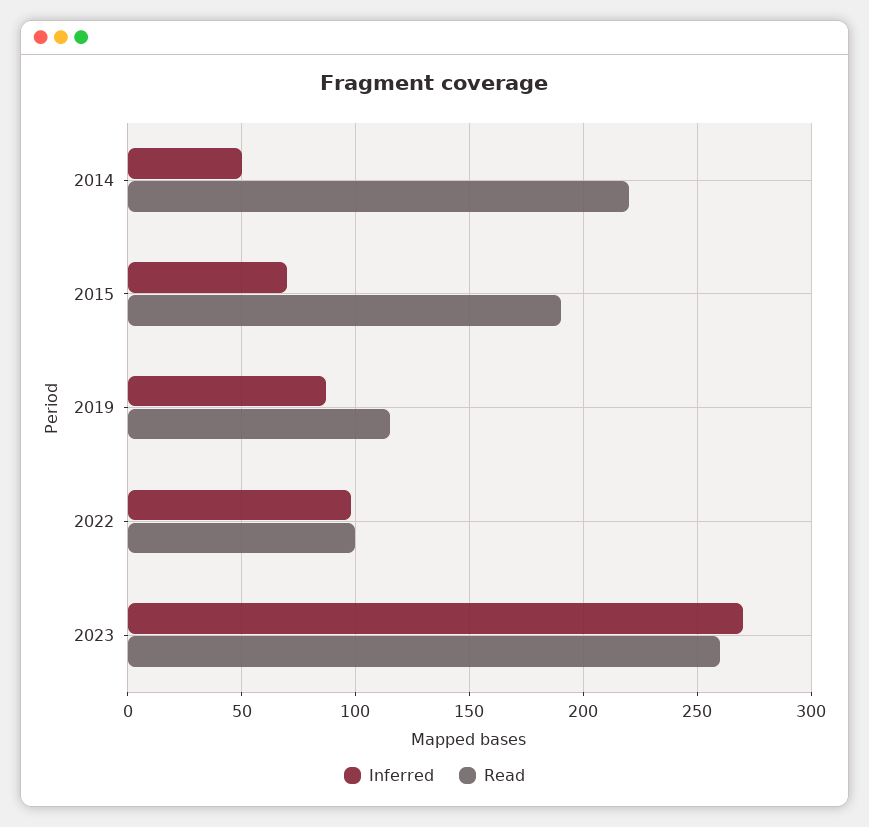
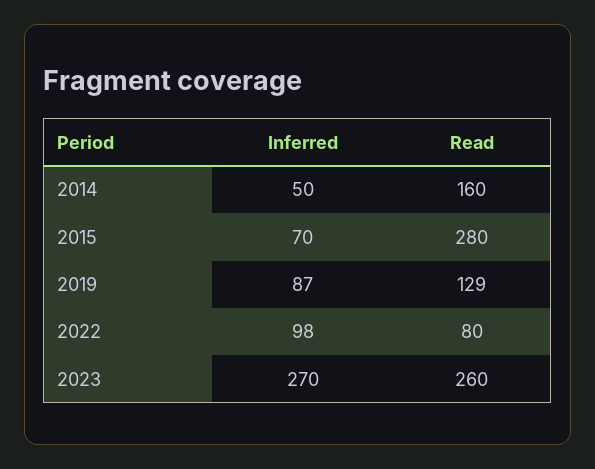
  {
    "Inferred": {
      "2014": 50,
      "2015": 70,
      "2019": 87,
      "2022": 98,
      "2023": 270
    },
    "Read": {
-     "2014": 220,
+     "2014": 160,
-     "2015": 190,
+     "2015": 280,
-     "2019": 115,
+     "2019": 129,
-     "2022": 100,
+     "2022": 80,
      "2023": 260
    }
  }

